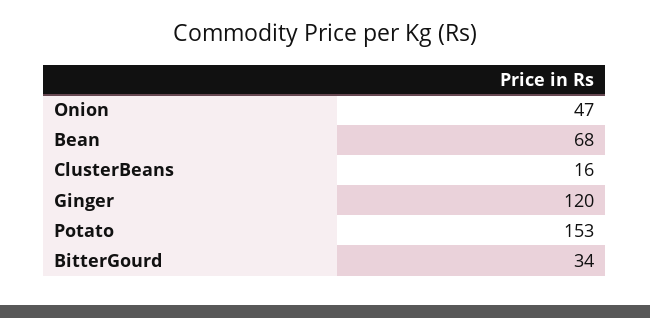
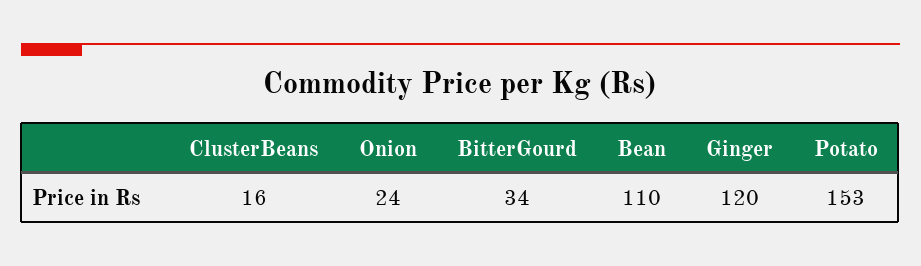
  {
-   "Onion": 47,
+   "Onion": 24,
-   "Bean": 68,
+   "Bean": 110,
    "ClusterBeans": 16,
    "Ginger": 120,
    "Potato": 153,
    "BitterGourd": 34
  }

